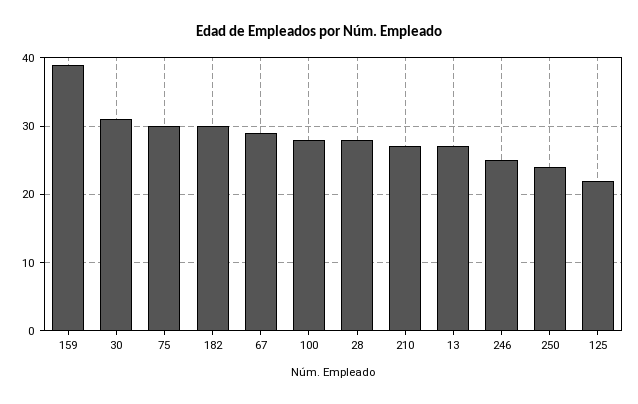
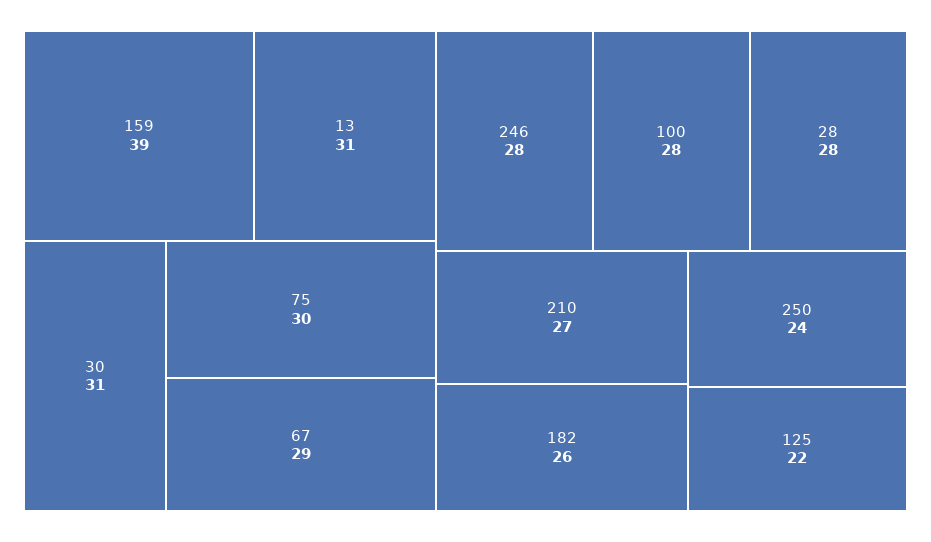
  {
    "159": 39,
    "30": 31,
    "75": 30,
-   "182": 30,
+   "182": 26,
    "67": 29,
    "100": 28,
    "28": 28,
    "210": 27,
-   "13": 27,
+   "13": 31,
-   "246": 25,
+   "246": 28,
    "250": 24,
    "125": 22
  }

